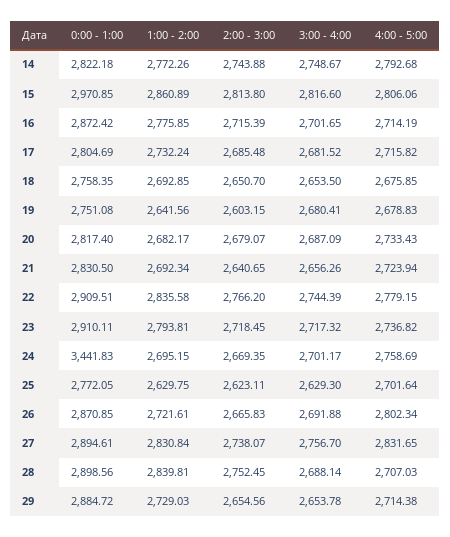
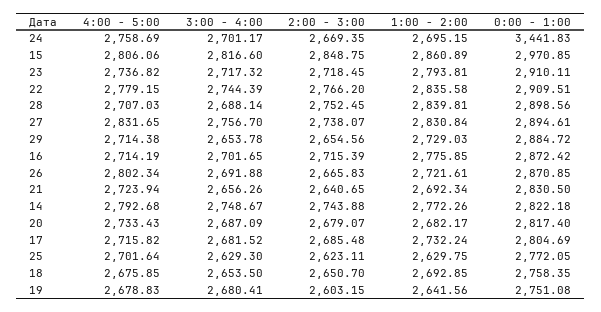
  {
    "0:00 - 1:00": {
      "14": 2822.18,
      "15": 2970.85,
      "16": 2872.42,
      "17": 2804.69,
      "18": 2758.35,
      "19": 2751.08,
      "20": 2817.4,
      "21": 2830.5,
      "22": 2909.51,
      "23": 2910.11,
      "24": 3441.83,
      "25": 2772.05,
      "26": 2870.85,
      "27": 2894.61,
      "28": 2898.56,
      "29": 2884.72
    },
    "1:00 - 2:00": {
      "14": 2772.26,
      "15": 2860.89,
      "16": 2775.85,
      "17": 2732.24,
      "18": 2692.85,
      "19": 2641.56,
      "20": 2682.17,
      "21": 2692.34,
      "22": 2835.58,
      "23": 2793.81,
      "24": 2695.15,
      "25": 2629.75,
      "26": 2721.61,
      "27": 2830.84,
      "28": 2839.81,
      "29": 2729.03
    },
    "2:00 - 3:00": {
      "14": 2743.88,
-     "15": 2813.8,
+     "15": 2848.75,
      "16": 2715.39,
      "17": 2685.48,
      "18": 2650.7,
      "19": 2603.15,
      "20": 2679.07,
      "21": 2640.65,
      "22": 2766.2,
      "23": 2718.45,
      "24": 2669.35,
      "25": 2623.11,
      "26": 2665.83,
      "27": 2738.07,
      "28": 2752.45,
      "29": 2654.56
    },
    "3:00 - 4:00": {
      "14": 2748.67,
      "15": 2816.6,
      "16": 2701.65,
      "17": 2681.52,
      "18": 2653.5,
      "19": 2680.41,
      "20": 2687.09,
      "21": 2656.26,
      "22": 2744.39,
      "23": 2717.32,
      "24": 2701.17,
      "25": 2629.3,
      "26": 2691.88,
      "27": 2756.7,
      "28": 2688.14,
      "29": 2653.78
    },
    "4:00 - 5:00": {
      "14": 2792.68,
      "15": 2806.06,
      "16": 2714.19,
      "17": 2715.82,
      "18": 2675.85,
      "19": 2678.83,
      "20": 2733.43,
      "21": 2723.94,
      "22": 2779.15,
      "23": 2736.82,
      "24": 2758.69,
      "25": 2701.64,
      "26": 2802.34,
      "27": 2831.65,
      "28": 2707.03,
      "29": 2714.38
    }
  }

